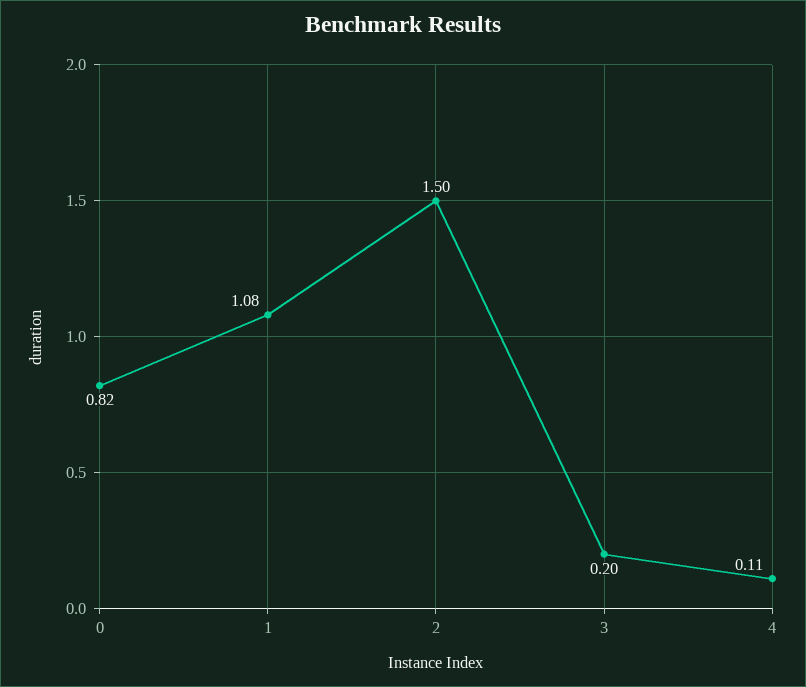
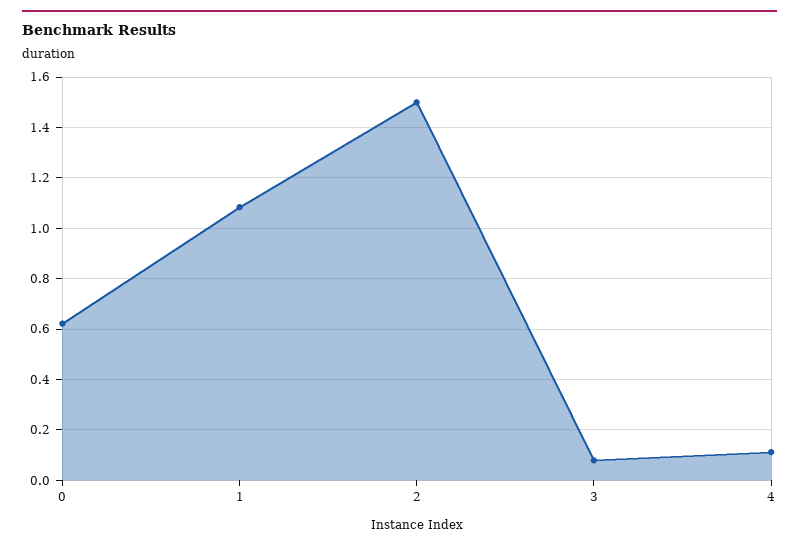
  {
-   "0": 0.82,
+   "0": 0.625,
    "1": 1.08,
    "2": 1.5,
-   "3": 0.2,
+   "3": 0.075,
    "4": 0.11
  }

